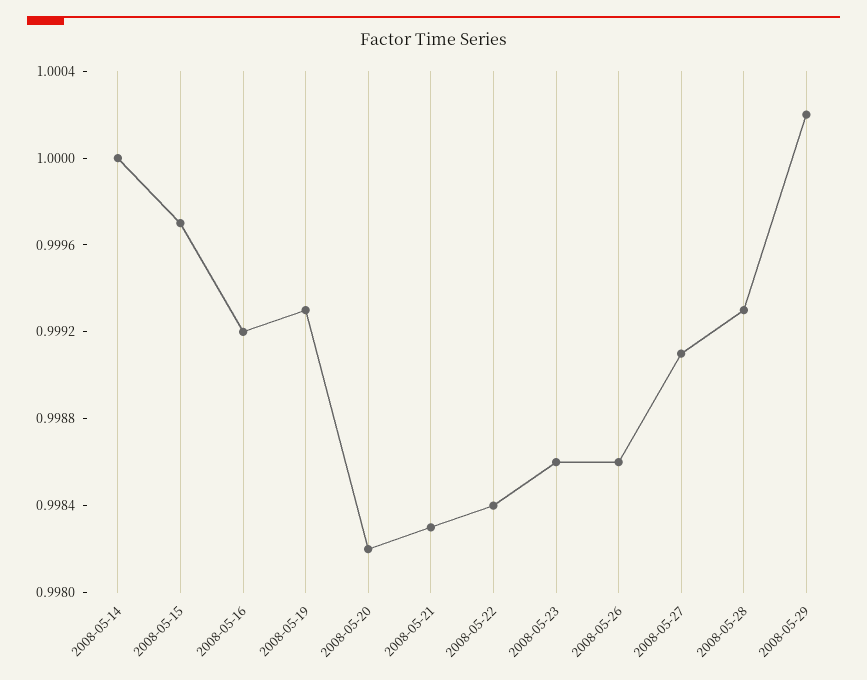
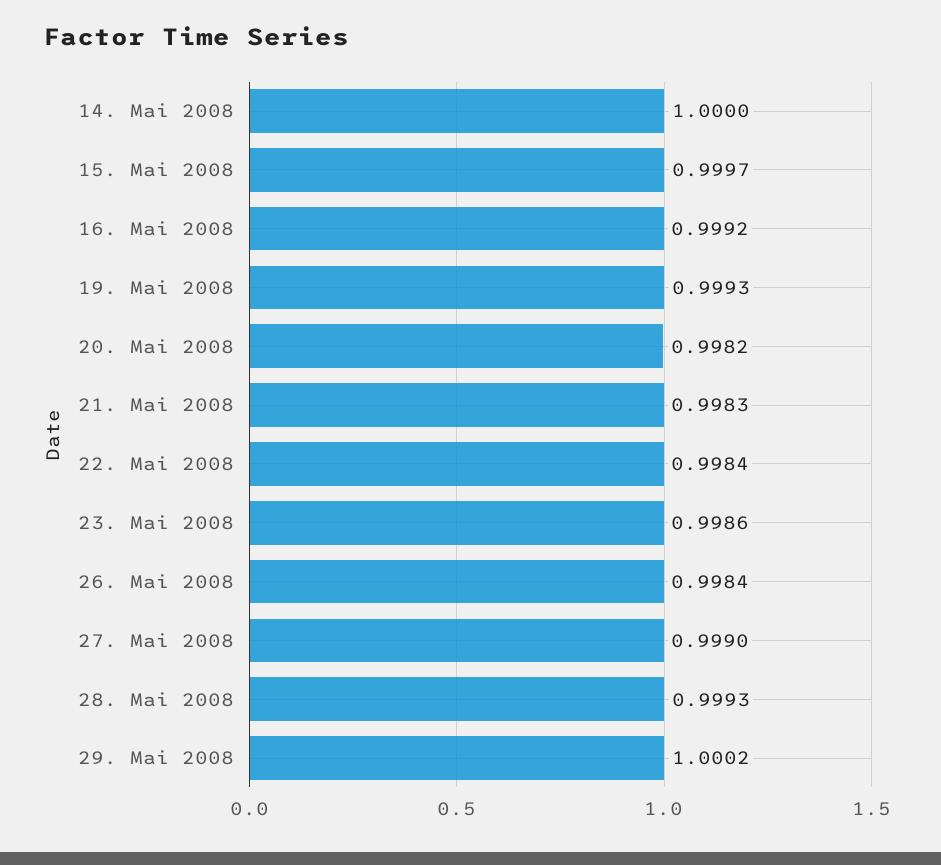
  {
    "2008-05-14": 1,
    "2008-05-15": 0.9997,
    "2008-05-16": 0.9992,
    "2008-05-19": 0.9993,
    "2008-05-20": 0.9982,
    "2008-05-21": 0.9983,
    "2008-05-22": 0.9984,
    "2008-05-23": 0.9986,
-   "2008-05-26": 0.9986,
+   "2008-05-26": 0.9984,
-   "2008-05-27": 0.9991,
+   "2008-05-27": 0.999,
    "2008-05-28": 0.9993,
    "2008-05-29": 1.0002
  }

